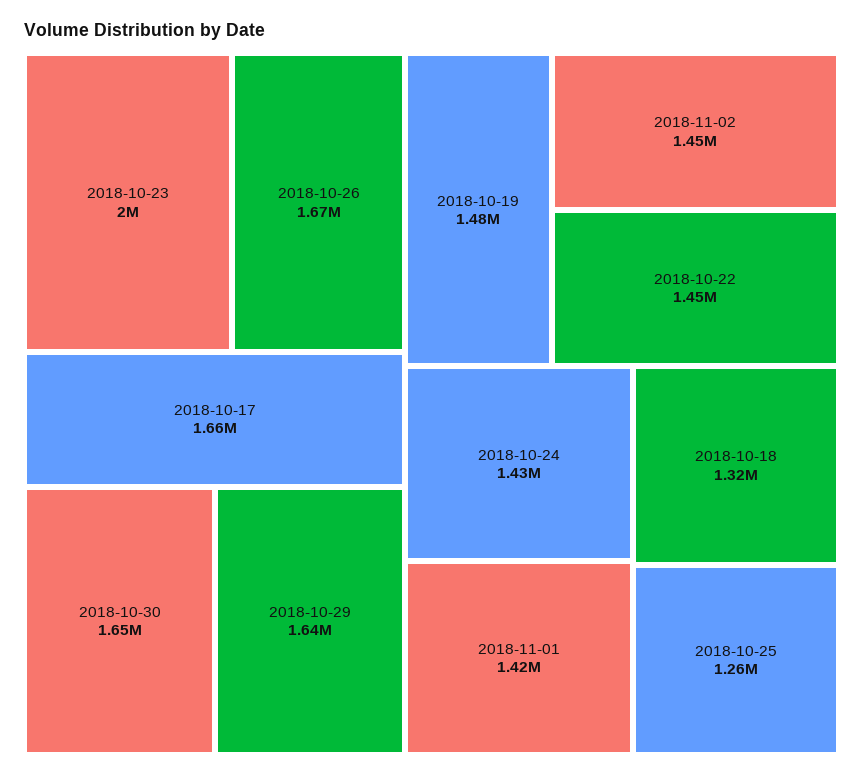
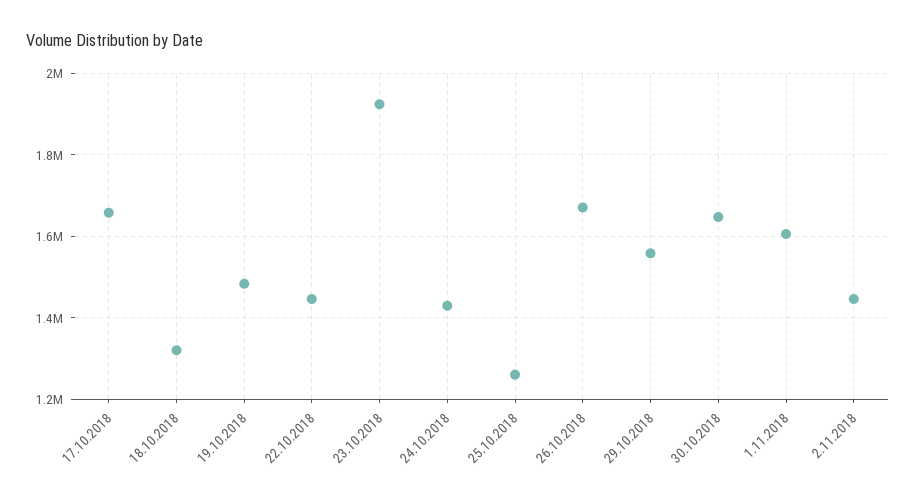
  {
-   "2018-10-23": 2000000,
+   "2018-10-23": 1920000,
    "2018-10-26": 1670000,
    "2018-10-17": 1660000,
    "2018-10-30": 1650000,
-   "2018-10-29": 1640000,
+   "2018-10-29": 1560000,
    "2018-10-19": 1480000,
    "2018-11-02": 1450000,
    "2018-10-22": 1450000,
    "2018-10-24": 1430000,
-   "2018-11-01": 1420000,
+   "2018-11-01": 1600000,
    "2018-10-18": 1320000,
    "2018-10-25": 1260000
  }

